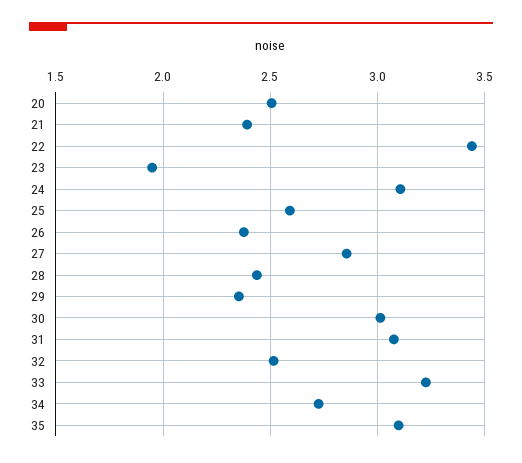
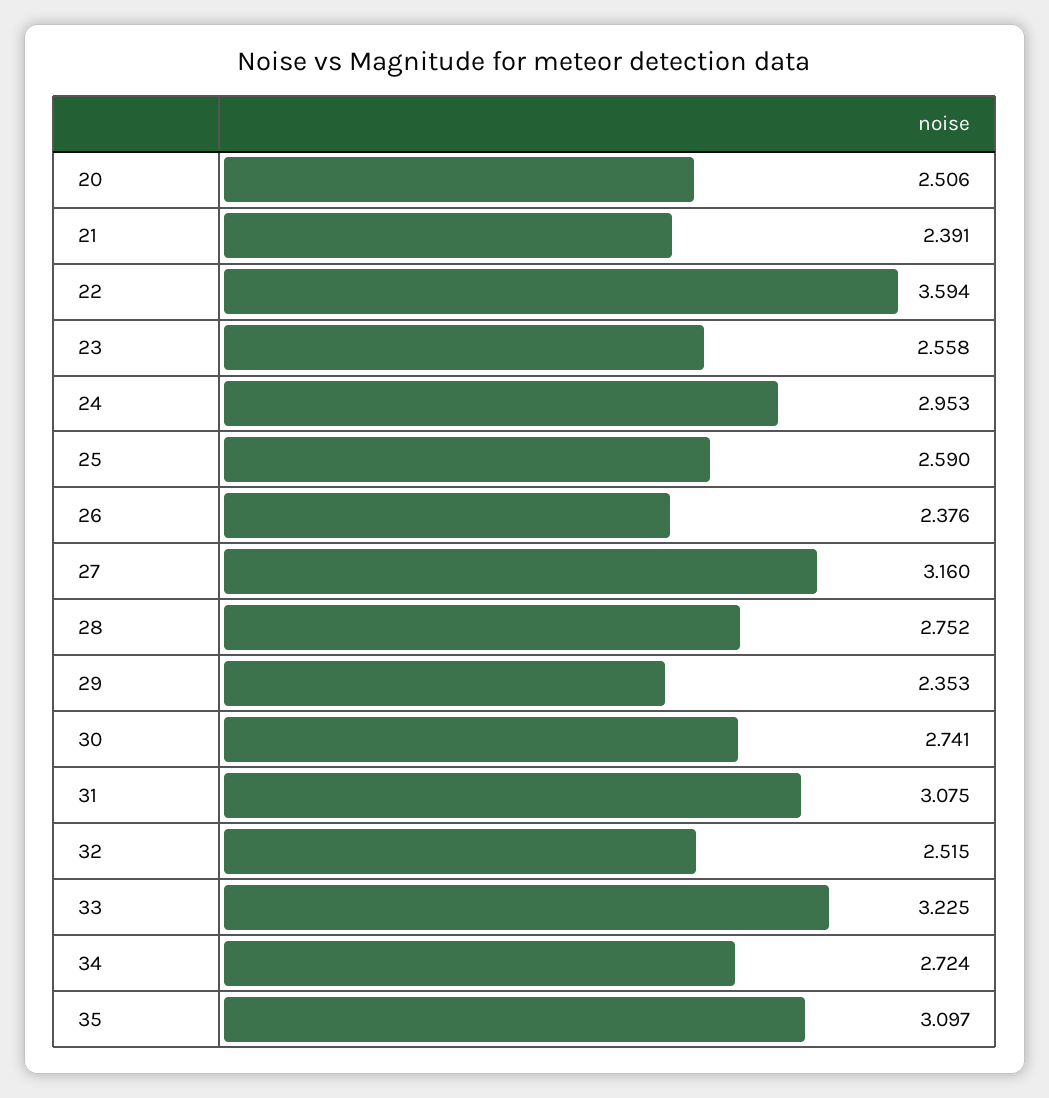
  {
    "20": 2.506,
    "21": 2.391,
-   "22": 3.45,
+   "22": 3.594,
-   "23": 1.95,
+   "23": 2.558,
-   "24": 3.1,
+   "24": 2.953,
    "25": 2.59,
    "26": 2.376,
-   "27": 2.85,
+   "27": 3.16,
-   "28": 2.45,
+   "28": 2.752,
    "29": 2.353,
-   "30": 3,
+   "30": 2.741,
    "31": 3.075,
    "32": 2.515,
    "33": 3.225,
    "34": 2.724,
    "35": 3.097
  }

